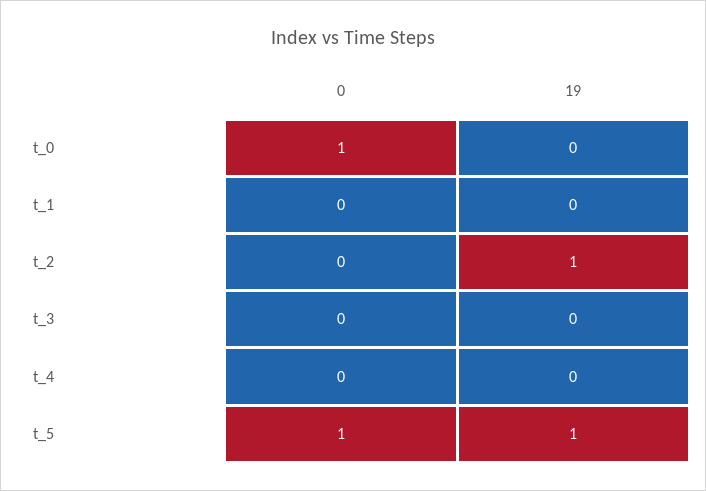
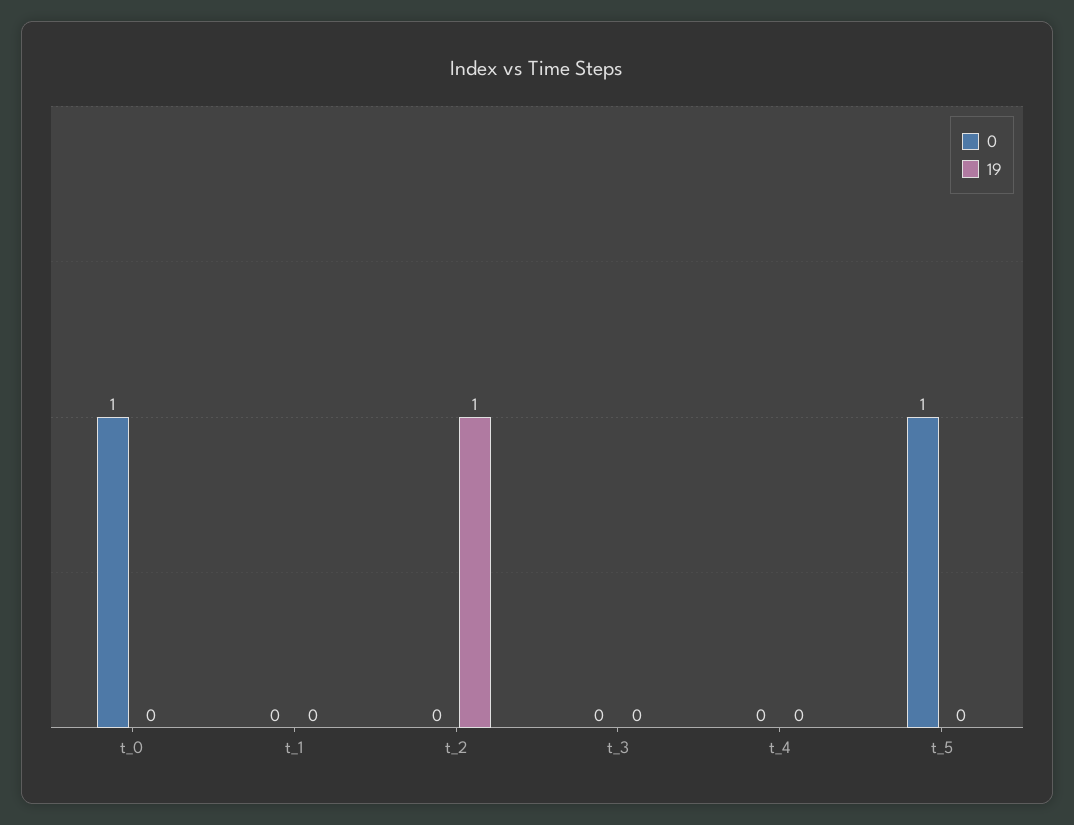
  {
    "0": {
      "t_0": 1,
      "t_1": 0,
      "t_2": 0,
      "t_3": 0,
      "t_4": 0,
      "t_5": 1
    },
    "19": {
      "t_0": 0,
      "t_1": 0,
      "t_2": 1,
      "t_3": 0,
      "t_4": 0,
-     "t_5": 1
+     "t_5": 0
    }
  }

